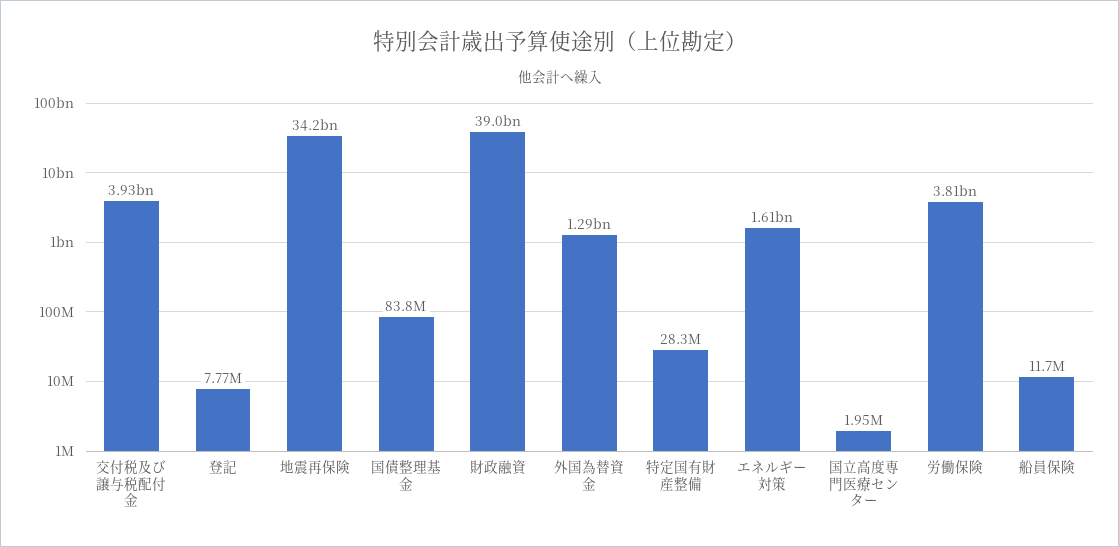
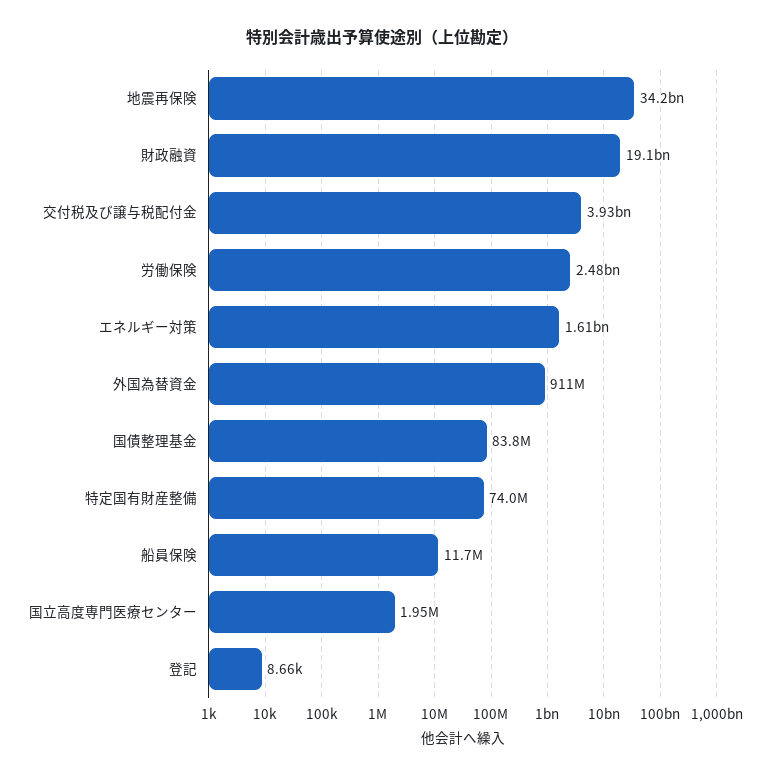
  {
    "交付税及び譲与税配付金": 3930000000,
-   "登記": 7770000,
+   "登記": 8660,
    "地震再保険": 34200000000,
    "国債整理基金": 83800000,
-   "財政融資": 39000000000,
+   "財政融資": 19100000000,
-   "外国為替資金": 1290000000,
+   "外国為替資金": 911000000,
-   "特定国有財産整備": 28300000,
+   "特定国有財産整備": 74000000,
    "エネルギー対策": 1610000000,
    "国立高度専門医療センター": 1950000,
-   "労働保険": 3810000000,
+   "労働保険": 2480000000,
    "船員保険": 11700000
  }

